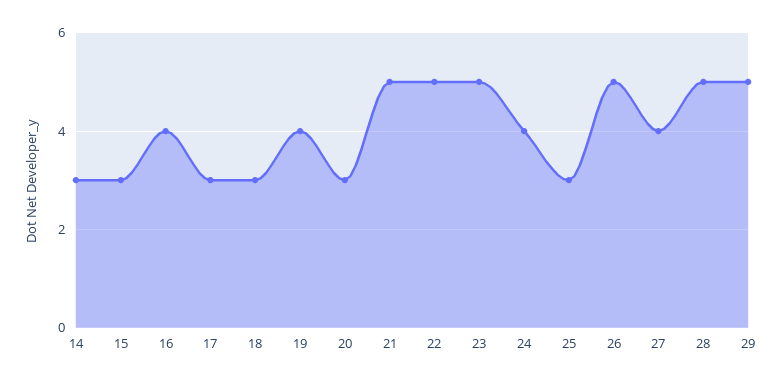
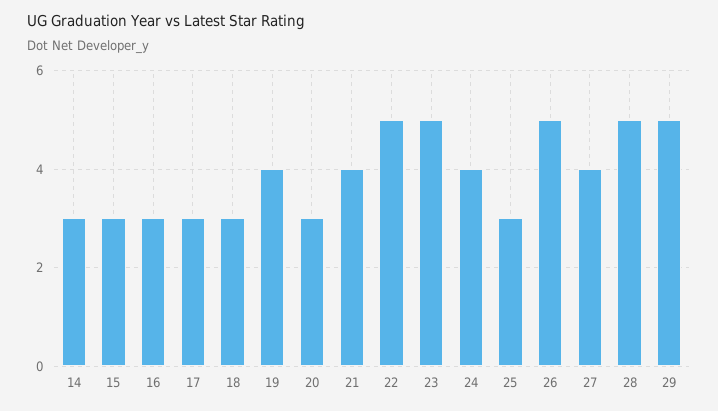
  {
    "14": 3,
    "15": 3,
-   "16": 4,
+   "16": 3,
    "17": 3,
    "18": 3,
    "19": 4,
    "20": 3,
-   "21": 5,
+   "21": 4,
    "22": 5,
    "23": 5,
    "24": 4,
    "25": 3,
    "26": 5,
    "27": 4,
    "28": 5,
    "29": 5
  }

